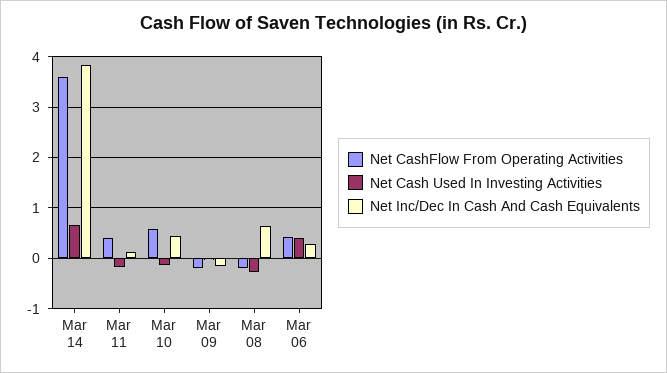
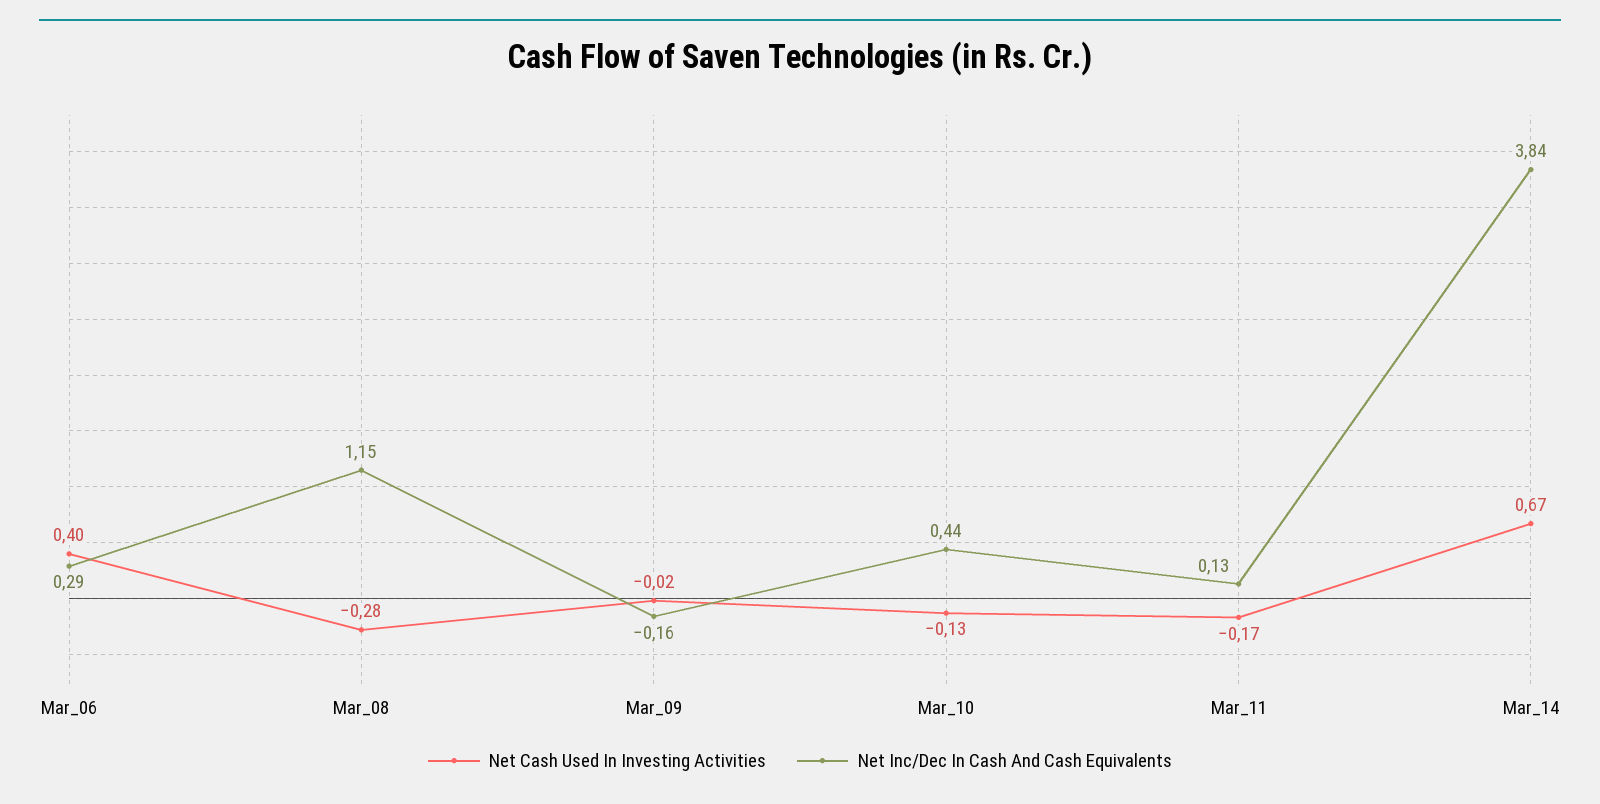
  {
-   "Net CashFlow From Operating Activities": {
-     "Mar 14": 3.6,
-     "Mar 11": 0.4,
-     "Mar 10": 0.6,
-     "Mar 09": -0.2,
-     "Mar 08": -0.2,
-     "Mar 06": 0.4
-   },
    "Net Cash Used In Investing Activities": {
      "Mar 14": 0.67,
      "Mar 11": -0.17,
      "Mar 10": -0.13,
      "Mar 09": -0.02,
      "Mar 08": -0.28,
      "Mar 06": 0.4
    },
    "Net Inc/Dec In Cash And Cash Equivalents": {
      "Mar 14": 3.84,
      "Mar 11": 0.13,
      "Mar 10": 0.44,
      "Mar 09": -0.16,
-     "Mar 08": 0.6,
+     "Mar 08": 1.15,
      "Mar 06": 0.29
    }
  }

